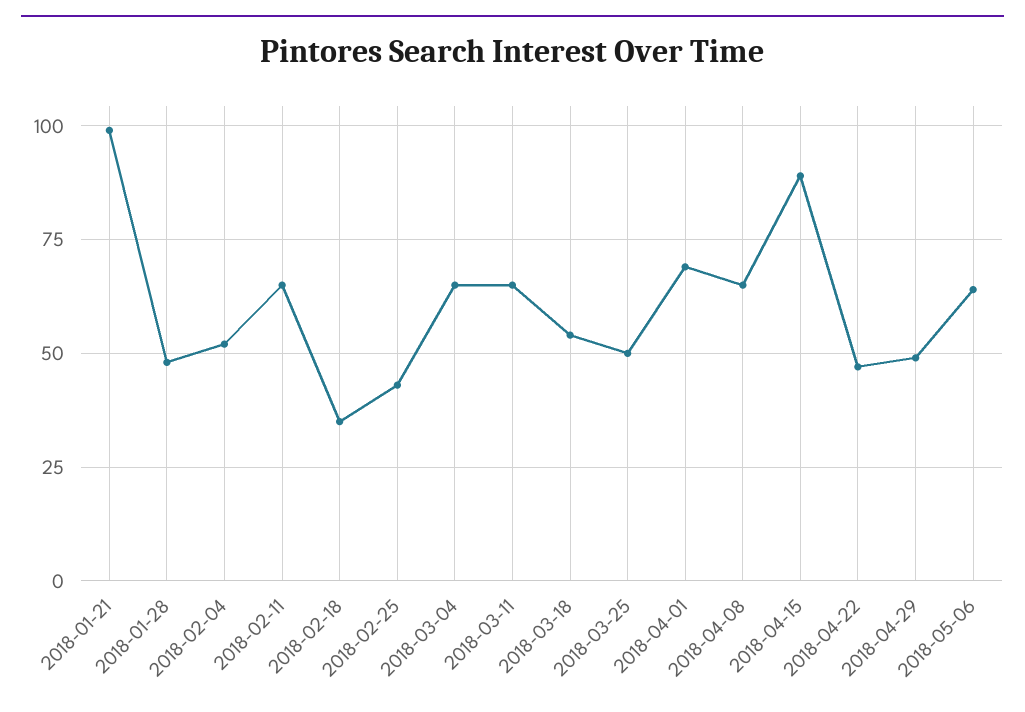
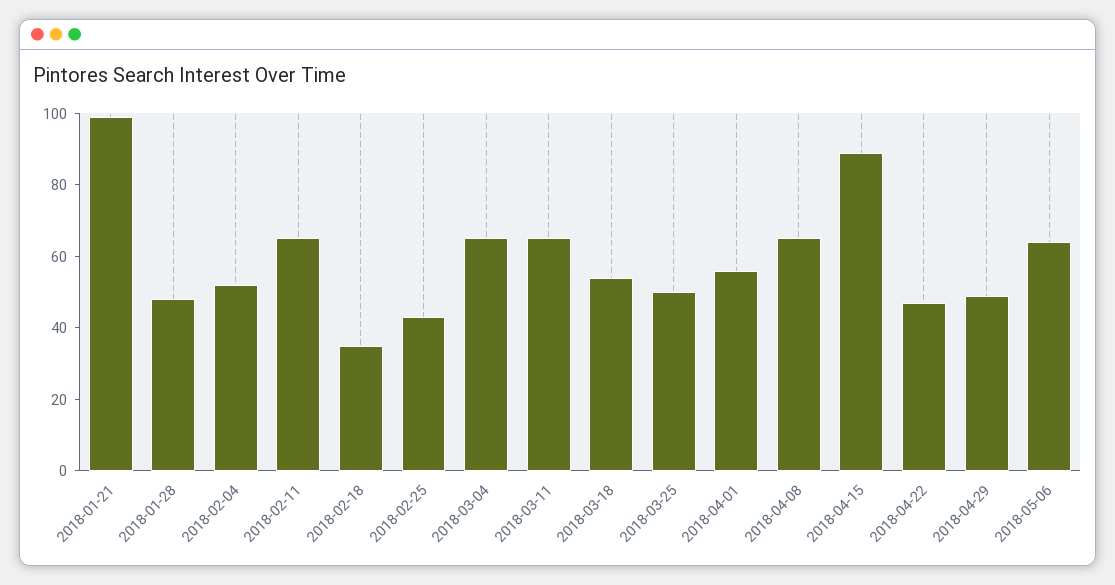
  {
    "2018-01-21": 100,
    "2018-01-28": 50,
    "2018-02-04": 50,
    "2018-02-11": 65,
    "2018-02-18": 35,
    "2018-02-25": 45,
    "2018-03-04": 65,
    "2018-03-11": 65,
    "2018-03-18": 55,
    "2018-03-25": 50,
-   "2018-04-01": 70,
+   "2018-04-01": 55,
    "2018-04-08": 65,
    "2018-04-15": 90,
    "2018-04-22": 45,
    "2018-04-29": 50,
    "2018-05-06": 65
  }

